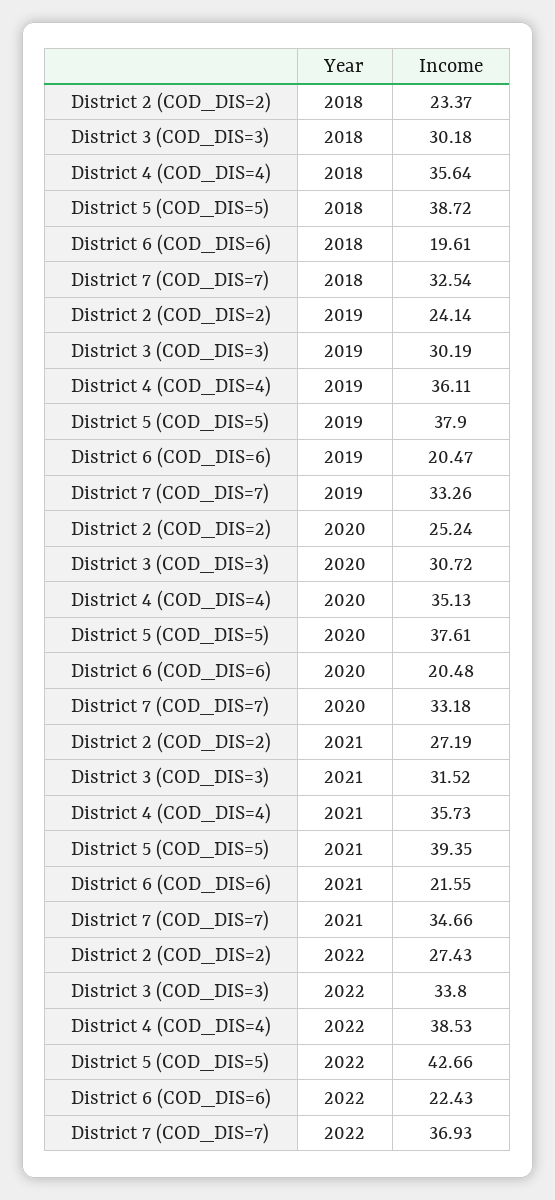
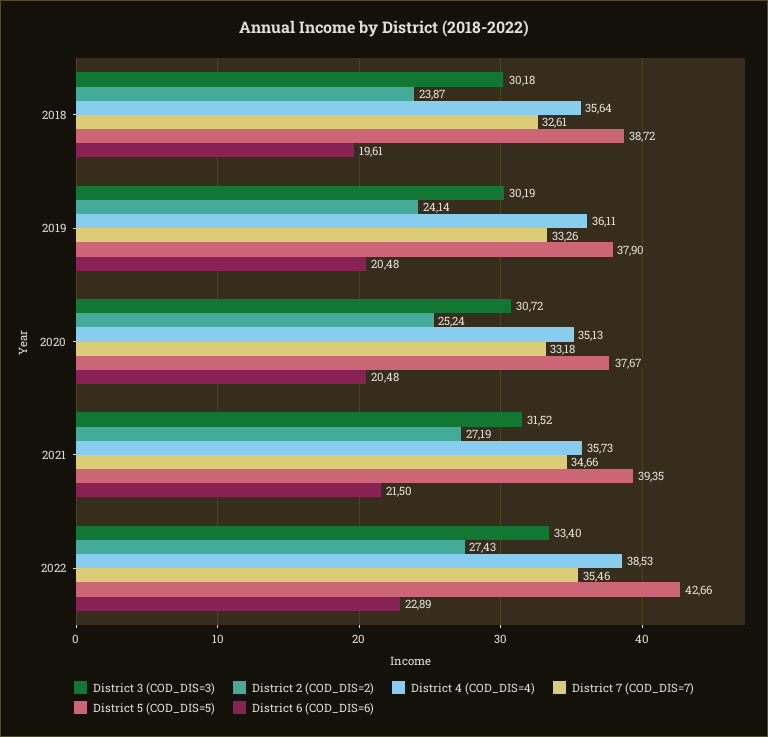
  {
    "District 2 (COD_DIS=2)": {
-     "2018": 23.37,
+     "2018": 23.87,
      "2019": 24.14,
      "2020": 25.24,
      "2021": 27.19,
      "2022": 27.43
    },
    "District 3 (COD_DIS=3)": {
      "2018": 30.18,
      "2019": 30.19,
      "2020": 30.72,
      "2021": 31.52,
-     "2022": 33.8
+     "2022": 33.4
    },
    "District 4 (COD_DIS=4)": {
      "2018": 35.64,
      "2019": 36.11,
      "2020": 35.13,
      "2021": 35.73,
      "2022": 38.53
    },
    "District 5 (COD_DIS=5)": {
      "2018": 38.72,
      "2019": 37.9,
-     "2020": 37.61,
+     "2020": 37.67,
      "2021": 39.35,
      "2022": 42.66
    },
    "District 6 (COD_DIS=6)": {
      "2018": 19.61,
-     "2019": 20.47,
+     "2019": 20.48,
      "2020": 20.48,
-     "2021": 21.55,
+     "2021": 21.5,
-     "2022": 22.43
+     "2022": 22.89
    },
    "District 7 (COD_DIS=7)": {
-     "2018": 32.54,
+     "2018": 32.61,
      "2019": 33.26,
      "2020": 33.18,
      "2021": 34.66,
-     "2022": 36.93
+     "2022": 35.46
    }
  }

